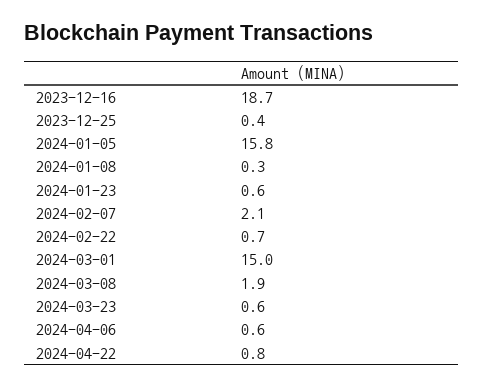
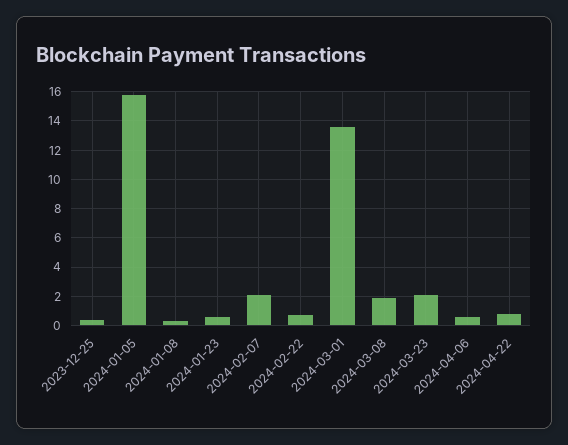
  {
-   "2023-12-16": 18.7,
    "2023-12-25": 0.4,
    "2024-01-05": 15.8,
    "2024-01-08": 0.3,
    "2024-01-23": 0.6,
    "2024-02-07": 2.1,
    "2024-02-22": 0.7,
-   "2024-03-01": 15,
+   "2024-03-01": 13.5,
    "2024-03-08": 1.9,
-   "2024-03-23": 0.6,
+   "2024-03-23": 2,
    "2024-04-06": 0.6,
    "2024-04-22": 0.8
  }

